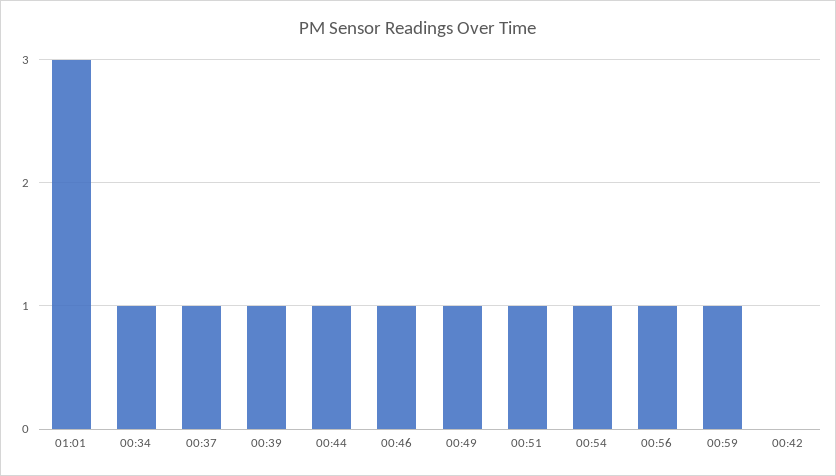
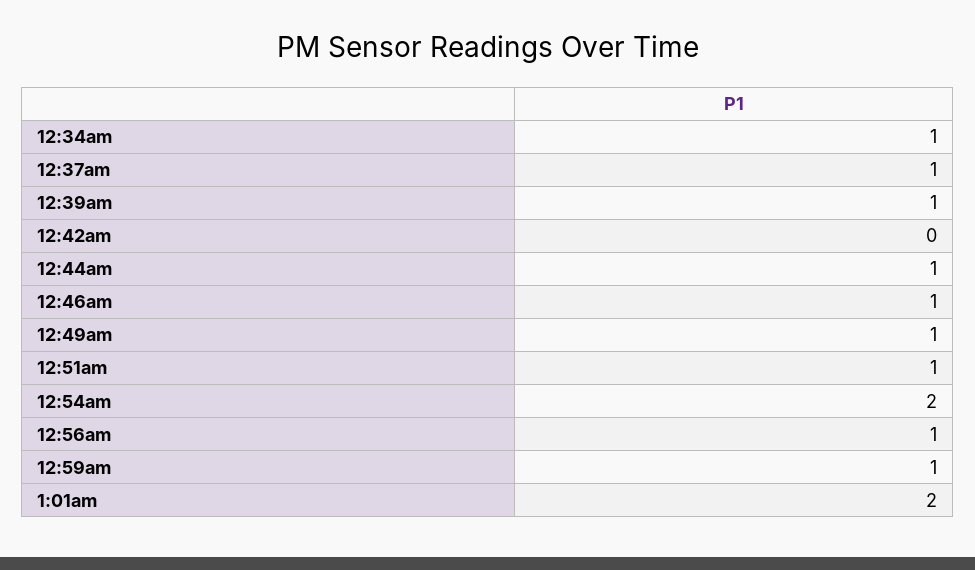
  {
-   "01:01": 3,
+   "01:01": 2,
    "00:34": 1,
    "00:37": 1,
    "00:39": 1,
    "00:44": 1,
    "00:46": 1,
    "00:49": 1,
    "00:51": 1,
-   "00:54": 1,
+   "00:54": 2,
    "00:56": 1,
    "00:59": 1,
    "00:42": 0
  }

